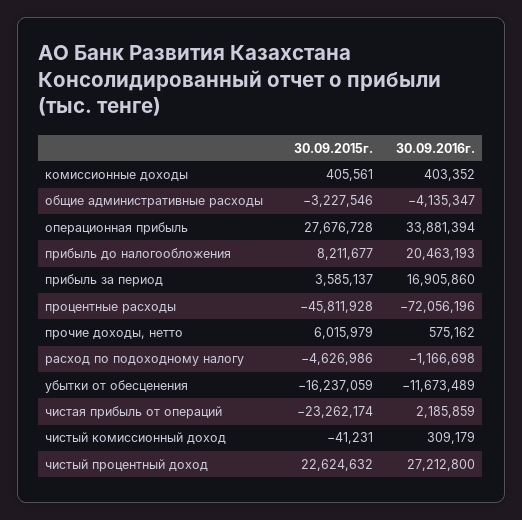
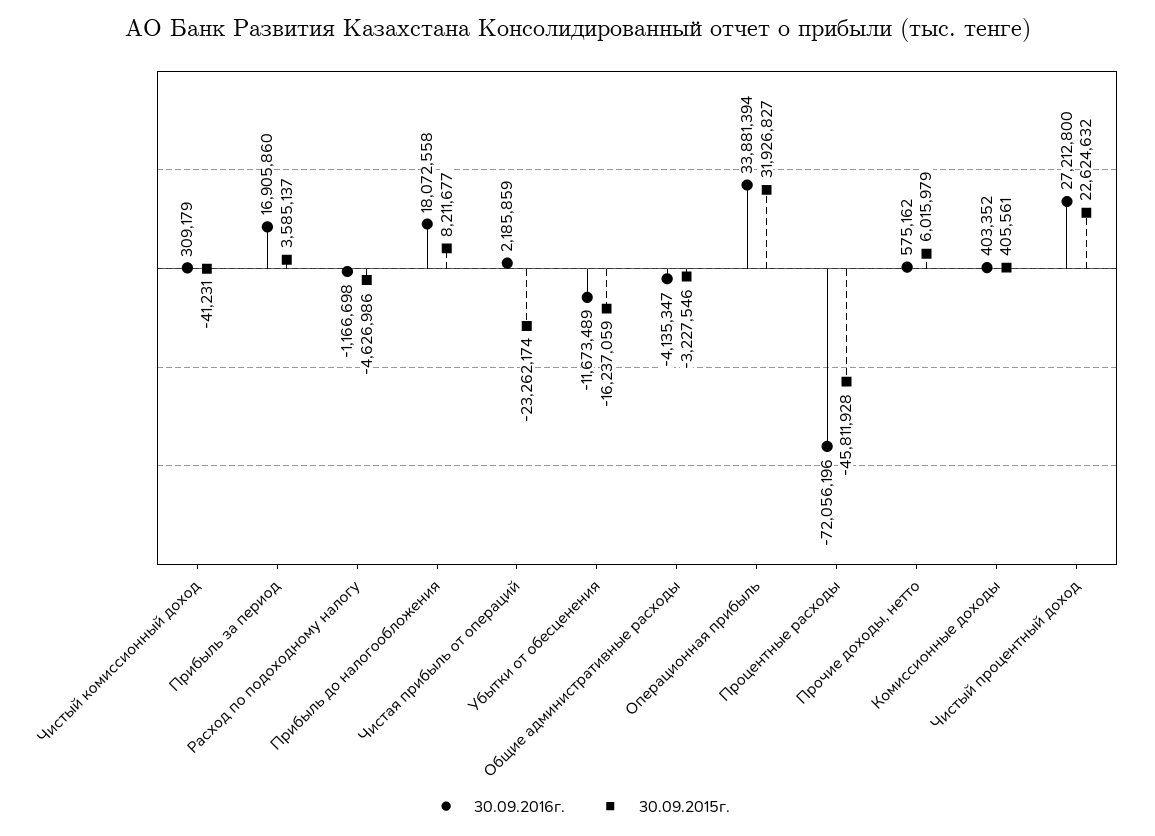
  {
    "30.09.2015г.": {
      "комиссионные доходы": 405561,
      "общие административные расходы": -3227546,
-     "операционная прибыль": 27676728,
+     "операционная прибыль": 31926827,
      "прибыль до налогообложения": 8211677,
      "прибыль за период": 3585137,
      "процентные расходы": -45811928,
      "прочие доходы, нетто": 6015979,
      "расход по подоходному налогу": -4626986,
      "убытки от обесценения": -16237059,
      "чистая прибыль от операций": -23262174,
      "чистый комиссионный доход": -41231,
      "чистый процентный доход": 22624632
    },
    "30.09.2016г.": {
      "комиссионные доходы": 403352,
      "общие административные расходы": -4135347,
      "операционная прибыль": 33881394,
-     "прибыль до налогообложения": 20463193,
+     "прибыль до налогообложения": 18072558,
      "прибыль за период": 16905860,
      "процентные расходы": -72056196,
      "прочие доходы, нетто": 575162,
      "расход по подоходному налогу": -1166698,
      "убытки от обесценения": -11673489,
      "чистая прибыль от операций": 2185859,
      "чистый комиссионный доход": 309179,
      "чистый процентный доход": 27212800
    }
  }

